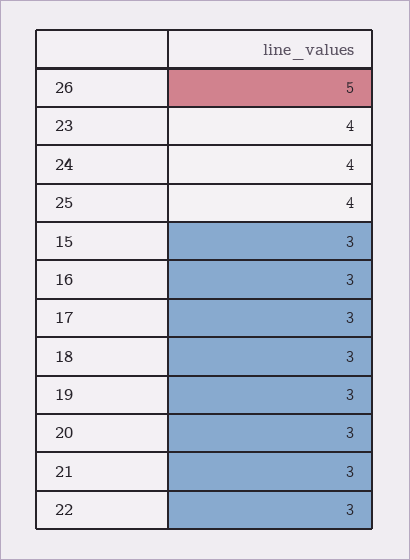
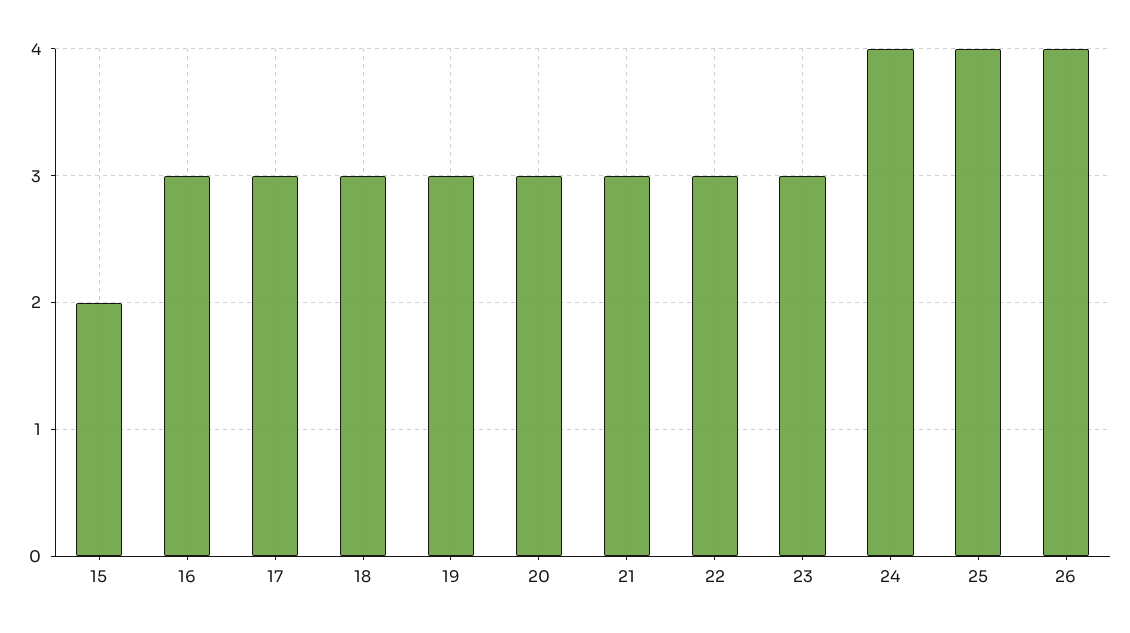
  {
-   "26": 5,
+   "26": 4,
-   "23": 4,
+   "23": 3,
    "24": 4,
    "25": 4,
-   "15": 3,
+   "15": 2,
    "16": 3,
    "17": 3,
    "18": 3,
    "19": 3,
    "20": 3,
    "21": 3,
    "22": 3
  }

